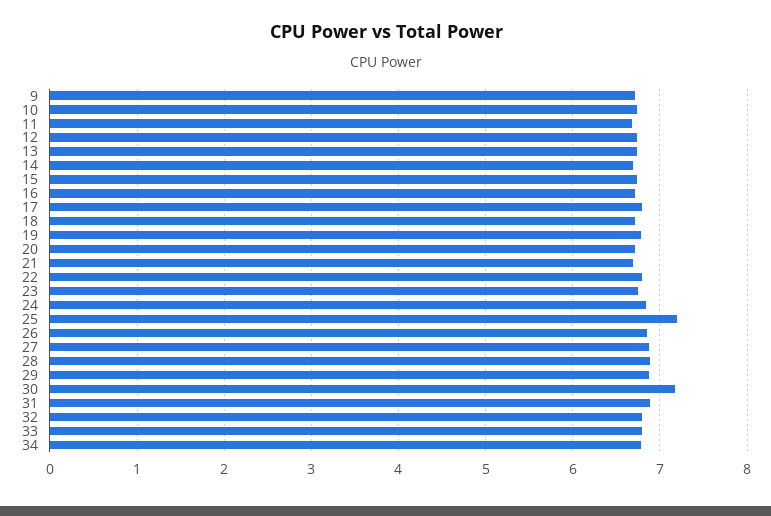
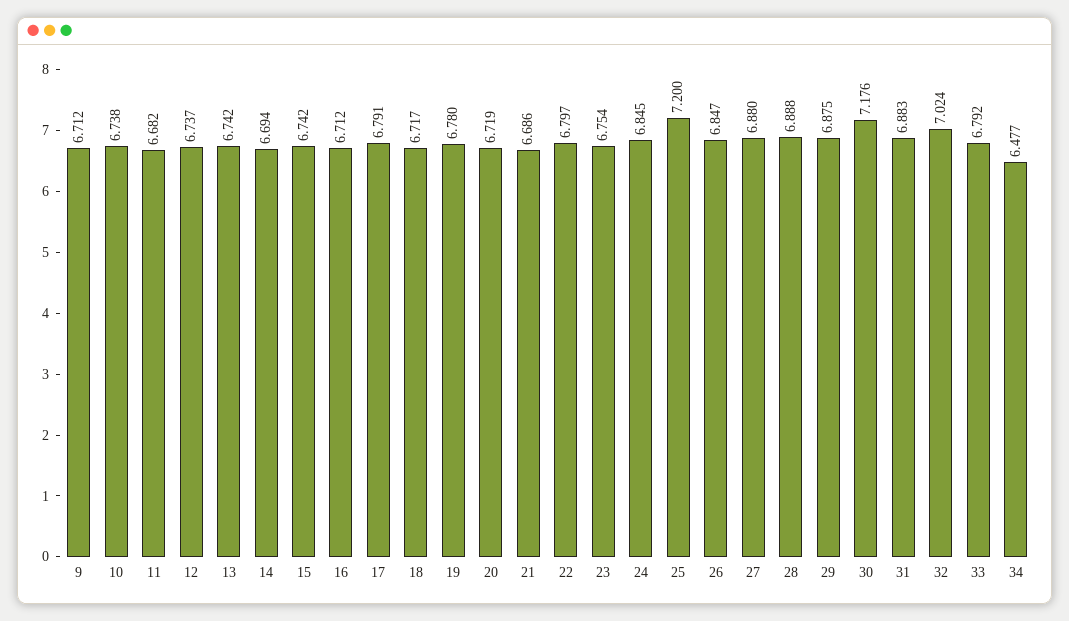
  {
    "9": 6.712,
    "10": 6.738,
    "11": 6.682,
    "12": 6.737,
    "13": 6.742,
    "14": 6.694,
    "15": 6.742,
    "16": 6.712,
    "17": 6.791,
    "18": 6.717,
    "19": 6.78,
    "20": 6.719,
    "21": 6.686,
    "22": 6.797,
    "23": 6.754,
    "24": 6.845,
    "25": 7.2,
    "26": 6.847,
    "27": 6.88,
    "28": 6.888,
    "29": 6.875,
    "30": 7.176,
    "31": 6.883,
-   "32": 6.8,
+   "32": 7.024,
    "33": 6.792,
-   "34": 6.8
+   "34": 6.477
  }

